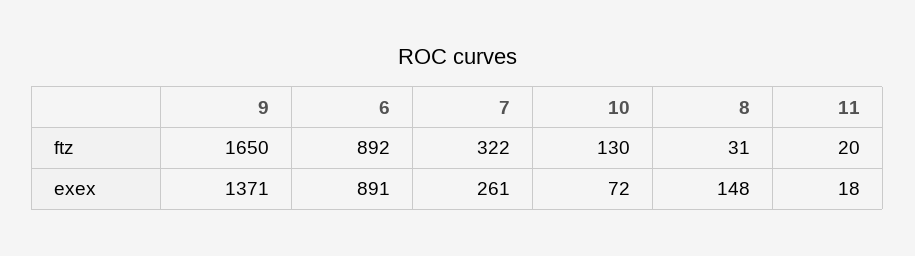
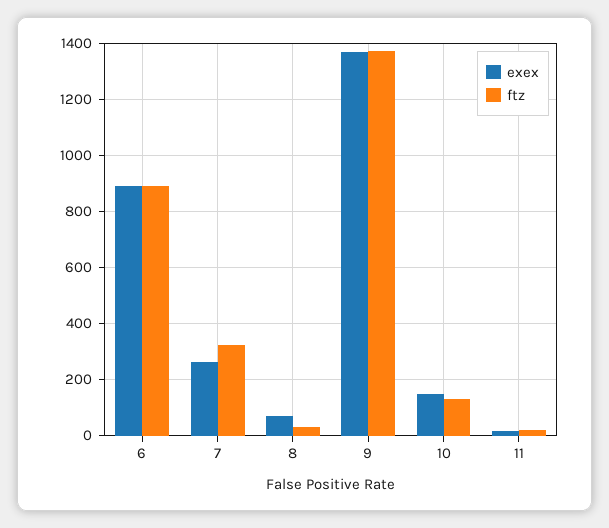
  {
    "ftz": {
-     "9": 1650,
+     "9": 1375,
      "6": 892,
      "7": 322,
      "10": 130,
      "8": 31,
      "11": 20
    },
    "exex": {
      "9": 1371,
      "6": 891,
      "7": 261,
-     "10": 72,
+     "10": 150,
-     "8": 148,
+     "8": 75,
      "11": 18
    }
  }

